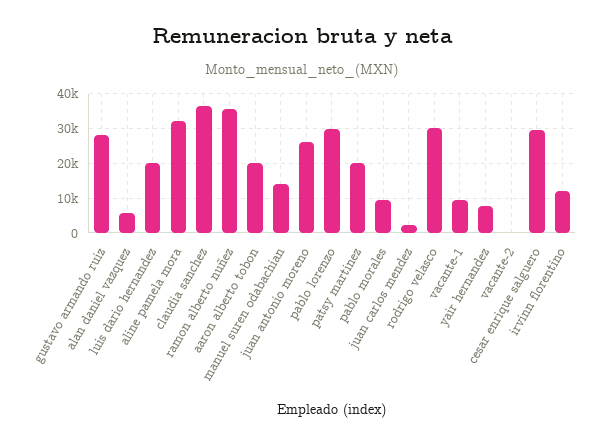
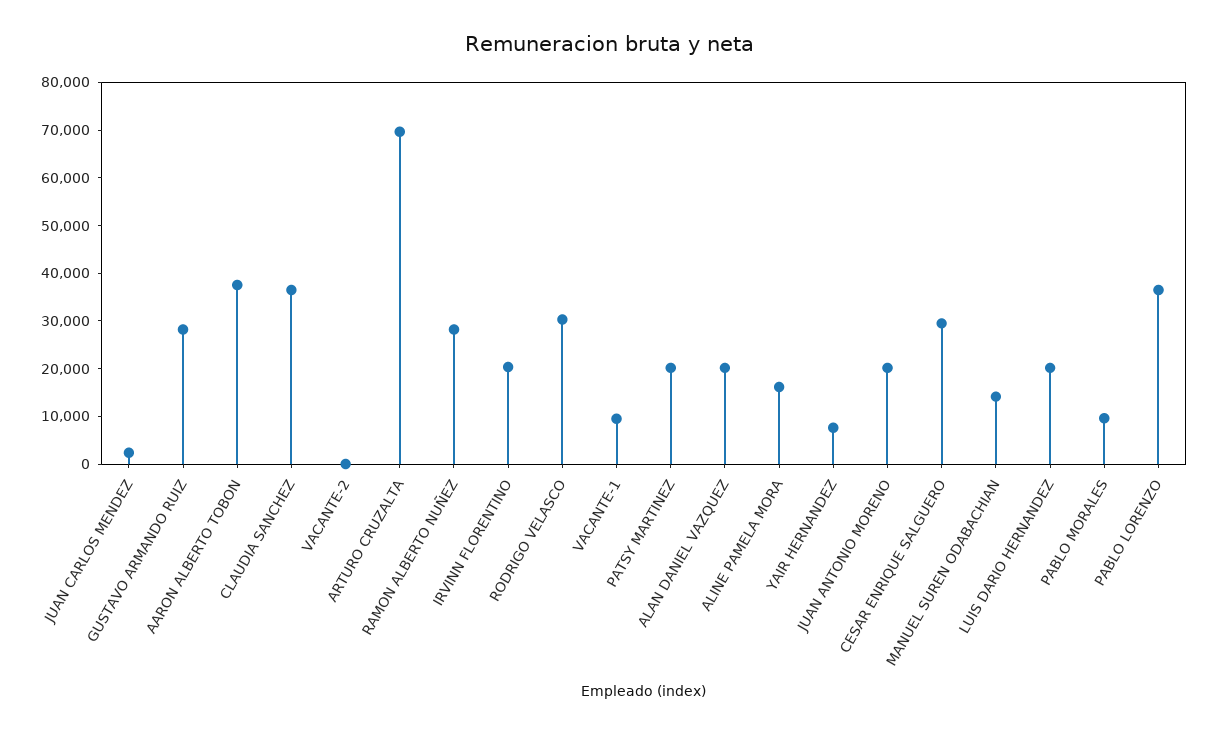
  {
    "gustavo armando ruiz": 28000,
-   "alan daniel vazquez": 6000,
+   "alan daniel vazquez": 20000,
    "luis dario hernandez": 20000,
-   "aline pamela mora": 32000,
+   "aline pamela mora": 16000,
    "claudia sanchez": 36000,
-   "ramon alberto nuñez": 36000,
+   "ramon alberto nuñez": 28000,
-   "aaron alberto tobon": 20000,
+   "aaron alberto tobon": 38000,
    "manuel suren odabachian": 14000,
-   "juan antonio moreno": 26000,
+   "juan antonio moreno": 20000,
-   "pablo lorenzo": 30000,
+   "pablo lorenzo": 36000,
    "patsy martinez": 20000,
    "pablo morales": 10000,
    "juan carlos mendez": 2000,
    "rodrigo velasco": 30000,
    "vacante-1": 10000,
    "yair hernandez": 8000,
    "vacante-2": 0,
    "cesar enrique salguero": 30000,
-   "irvinn florentino": 12000
+   "irvinn florentino": 20000,
+   "ARTURO CRUZALTA": 70000
  }

